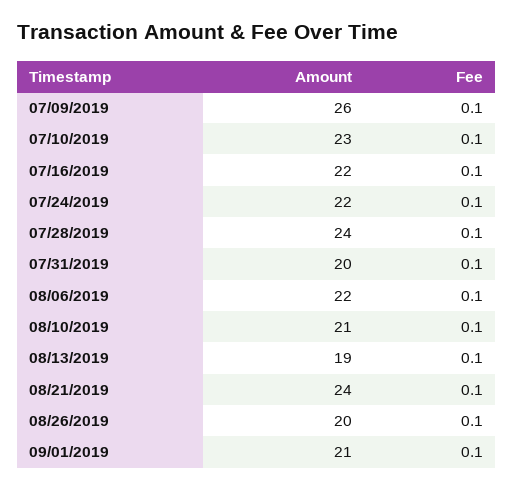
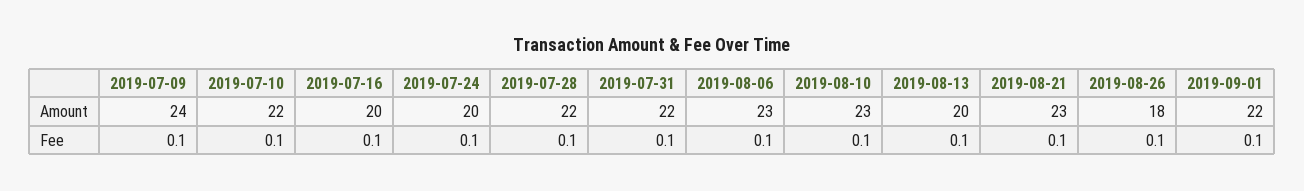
  {
    "Amount": {
-     "07/09/2019": 26,
+     "07/09/2019": 24,
-     "07/10/2019": 23,
+     "07/10/2019": 22,
-     "07/16/2019": 22,
+     "07/16/2019": 20,
-     "07/24/2019": 22,
+     "07/24/2019": 20,
-     "07/28/2019": 24,
+     "07/28/2019": 22,
-     "07/31/2019": 20,
+     "07/31/2019": 22,
-     "08/06/2019": 22,
+     "08/06/2019": 23,
-     "08/10/2019": 21,
+     "08/10/2019": 23,
-     "08/13/2019": 19,
+     "08/13/2019": 20,
-     "08/21/2019": 24,
+     "08/21/2019": 23,
-     "08/26/2019": 20,
+     "08/26/2019": 18,
-     "09/01/2019": 21
+     "09/01/2019": 22
    },
    "Fee": {
      "07/09/2019": 0.1,
      "07/10/2019": 0.1,
      "07/16/2019": 0.1,
      "07/24/2019": 0.1,
      "07/28/2019": 0.1,
      "07/31/2019": 0.1,
      "08/06/2019": 0.1,
      "08/10/2019": 0.1,
      "08/13/2019": 0.1,
      "08/21/2019": 0.1,
      "08/26/2019": 0.1,
      "09/01/2019": 0.1
    }
  }

